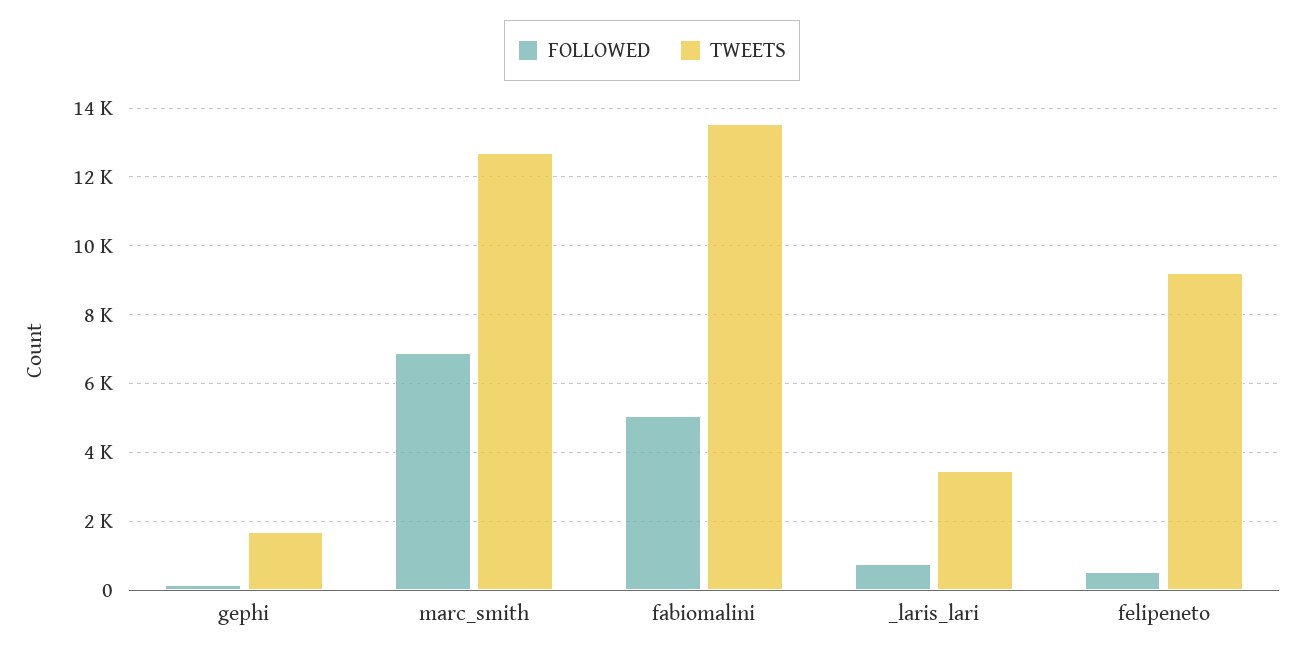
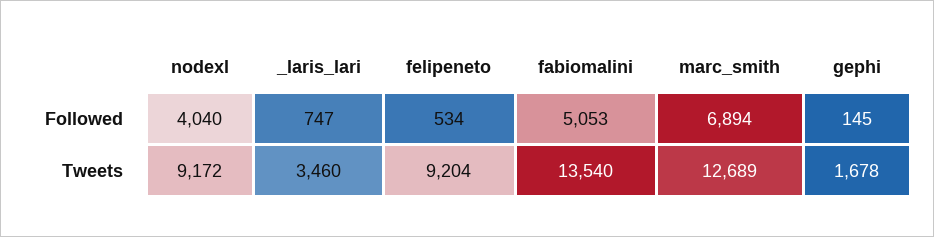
  {
    "FOLLOWED": {
      "gephi": 145,
      "marc_smith": 6894,
      "fabiomalini": 5053,
      "_laris_lari": 747,
-     "felipeneto": 534
+     "felipeneto": 534,
+     "nodexl": 4040
    },
    "TWEETS": {
      "gephi": 1678,
      "marc_smith": 12689,
      "fabiomalini": 13540,
      "_laris_lari": 3460,
-     "felipeneto": 9204
+     "felipeneto": 9204,
+     "nodexl": 9172
    }
  }

